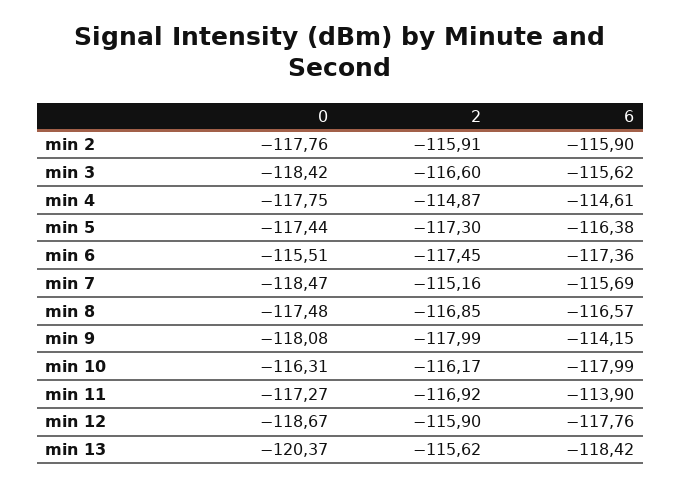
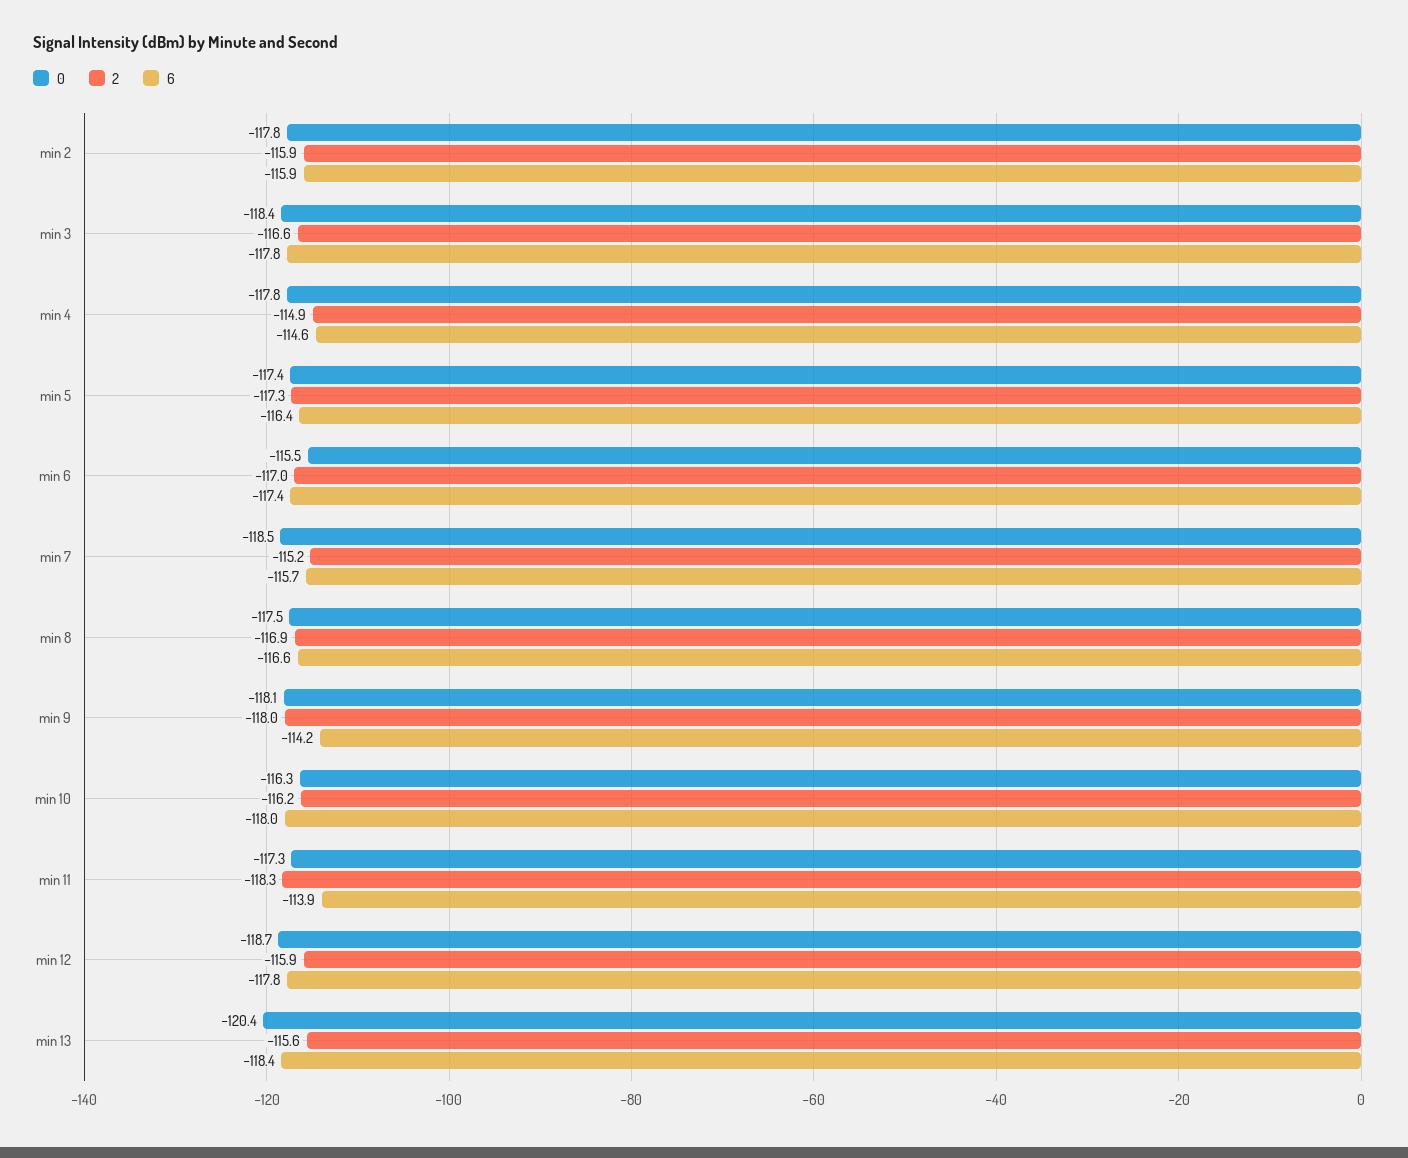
  {
    "0": {
      "min 2": -117.76,
      "min 3": -118.42,
      "min 4": -117.75,
      "min 5": -117.44,
      "min 6": -115.51,
      "min 7": -118.47,
      "min 8": -117.48,
      "min 9": -118.08,
      "min 10": -116.31,
      "min 11": -117.27,
      "min 12": -118.67,
      "min 13": -120.37
    },
    "2": {
      "min 2": -115.91,
      "min 3": -116.6,
      "min 4": -114.87,
      "min 5": -117.3,
-     "min 6": -117.45,
+     "min 6": -117,
      "min 7": -115.16,
      "min 8": -116.85,
      "min 9": -117.99,
      "min 10": -116.17,
-     "min 11": -116.92,
+     "min 11": -118.3,
      "min 12": -115.9,
      "min 13": -115.62
    },
    "6": {
      "min 2": -115.9,
-     "min 3": -115.62,
+     "min 3": -117.8,
      "min 4": -114.61,
      "min 5": -116.38,
      "min 6": -117.36,
      "min 7": -115.69,
      "min 8": -116.57,
      "min 9": -114.15,
      "min 10": -117.99,
      "min 11": -113.9,
      "min 12": -117.76,
      "min 13": -118.42
    }
  }

